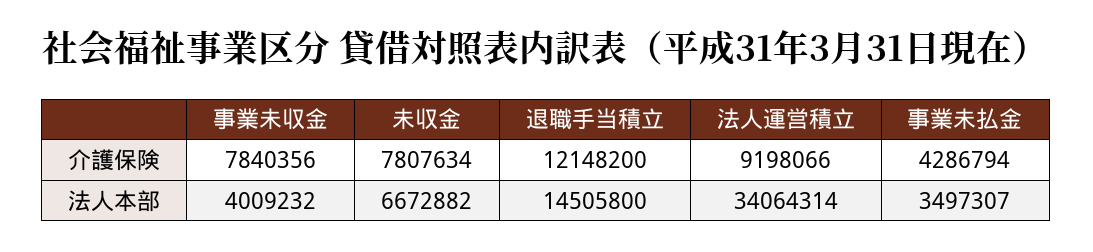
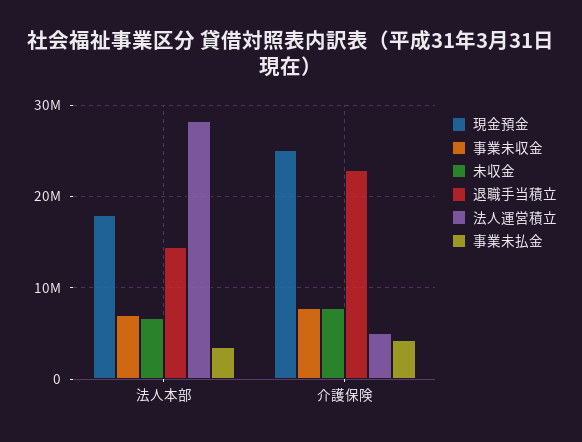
  {
    "事業未収金": {
      "介護保険": 7840356,
-     "法人本部": 4009232
+     "法人本部": 7000000
    },
    "未収金": {
      "介護保険": 7807634,
      "法人本部": 6672882
    },
    "退職手当積立": {
-     "介護保険": 12148200,
+     "介護保険": 23000000,
      "法人本部": 14505800
    },
    "法人運営積立": {
-     "介護保険": 9198066,
+     "介護保険": 5000000,
-     "法人本部": 34064314
+     "法人本部": 28000000
    },
    "事業未払金": {
      "介護保険": 4286794,
      "法人本部": 3497307
-   }
+   },
+   "現金預金": {
+     "法人本部": 18000000,
+     "介護保険": 25000000
+   }
  }

